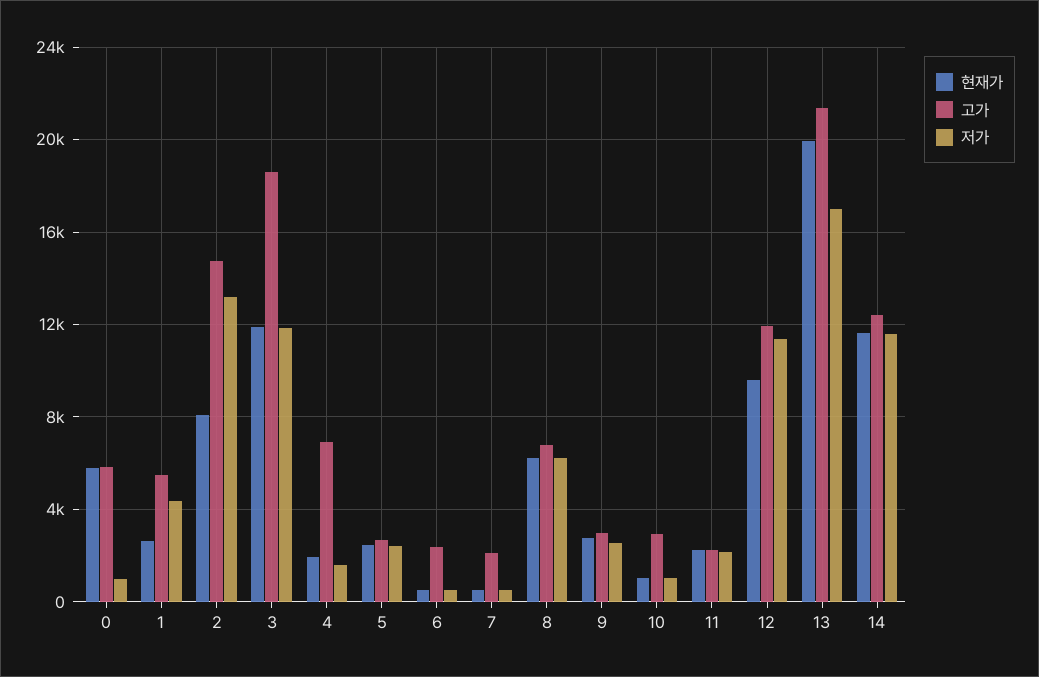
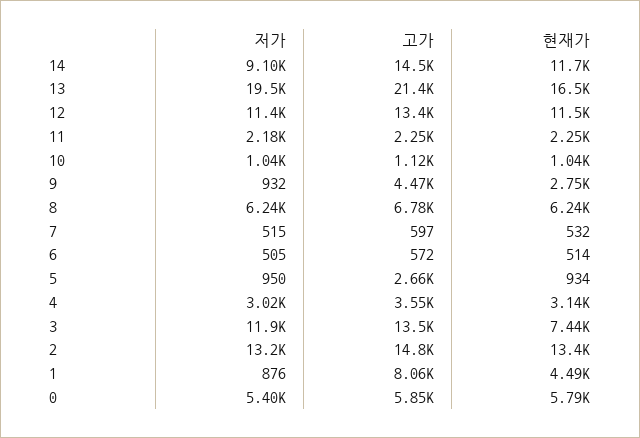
  {
    "현재가": {
      "0": 5790,
-     "1": 2500,
+     "1": 4490,
-     "2": 8000,
+     "2": 13400,
-     "3": 12000,
+     "3": 7440,
-     "4": 2000,
+     "4": 3140,
-     "5": 2500,
+     "5": 934,
      "6": 514,
      "7": 532,
      "8": 6240,
      "9": 2750,
      "10": 1040,
      "11": 2250,
-     "12": 9500,
+     "12": 11500,
-     "13": 20000,
+     "13": 16500,
      "14": 11700
    },
    "고가": {
      "0": 5850,
-     "1": 5500,
+     "1": 8060,
      "2": 14800,
-     "3": 18500,
+     "3": 13500,
-     "4": 7000,
+     "4": 3550,
      "5": 2660,
-     "6": 2500,
+     "6": 572,
-     "7": 2000,
+     "7": 597,
      "8": 6780,
-     "9": 3000,
+     "9": 4470,
-     "10": 3000,
+     "10": 1120,
      "11": 2250,
-     "12": 12000,
+     "12": 13400,
      "13": 21400,
-     "14": 12500
+     "14": 14500
    },
    "저가": {
-     "0": 1000,
+     "0": 5400,
-     "1": 4500,
+     "1": 876,
      "2": 13200,
      "3": 11900,
-     "4": 1500,
+     "4": 3020,
-     "5": 2500,
+     "5": 950,
      "6": 505,
      "7": 515,
      "8": 6240,
-     "9": 2500,
+     "9": 932,
      "10": 1040,
      "11": 2180,
      "12": 11400,
-     "13": 17000,
+     "13": 19500,
-     "14": 11500
+     "14": 9100
    }
  }

